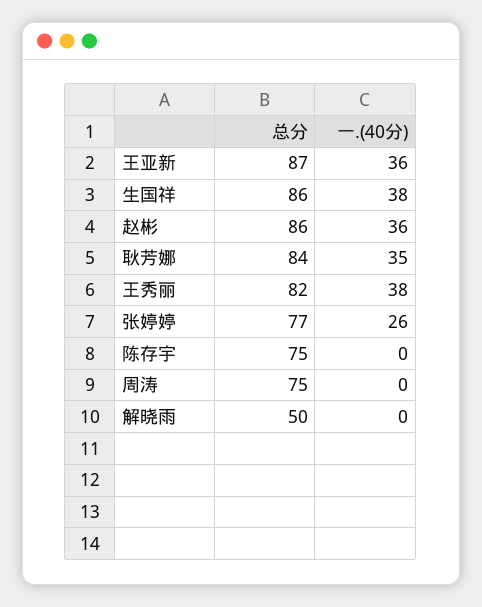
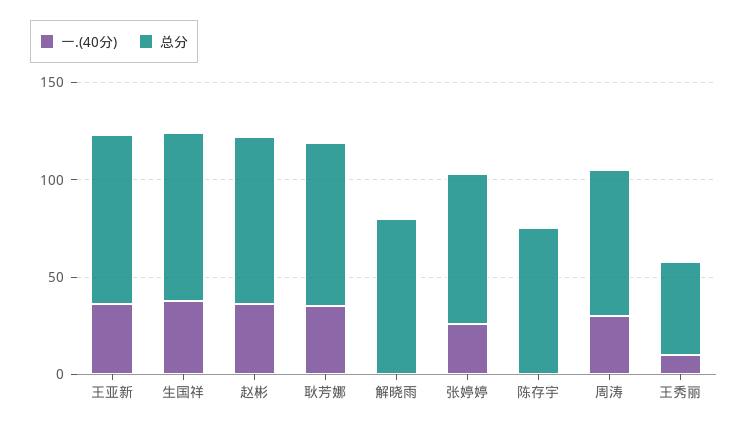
  {
    "总分": {
      "王亚新": 87,
      "生国祥": 86,
      "赵彬": 86,
      "耿芳娜": 84,
-     "王秀丽": 82,
+     "王秀丽": 50,
      "张婷婷": 77,
      "陈存宇": 75,
      "周涛": 75,
-     "解晓雨": 50
+     "解晓雨": 80
    },
    "一.(40分)": {
      "王亚新": 36,
      "生国祥": 38,
      "赵彬": 36,
      "耿芳娜": 35,
-     "王秀丽": 38,
+     "王秀丽": 10,
      "张婷婷": 26,
      "陈存宇": 0,
-     "周涛": 0,
+     "周涛": 30,
      "解晓雨": 0
    }
  }

